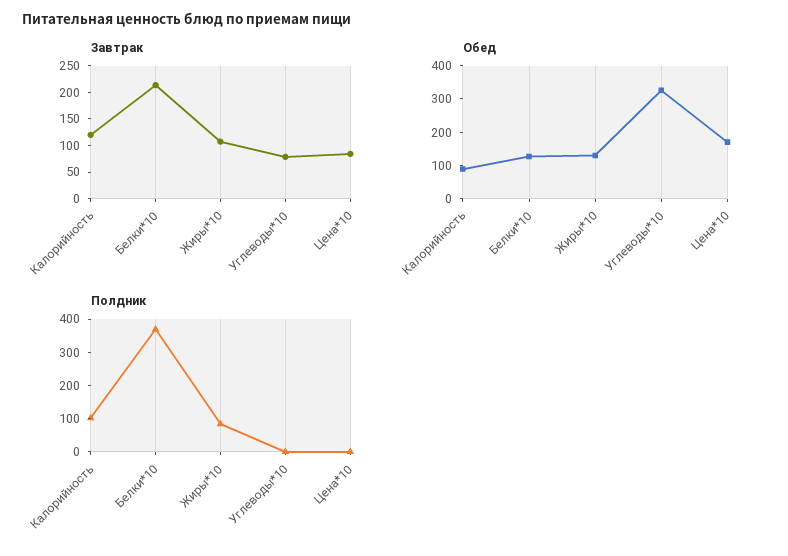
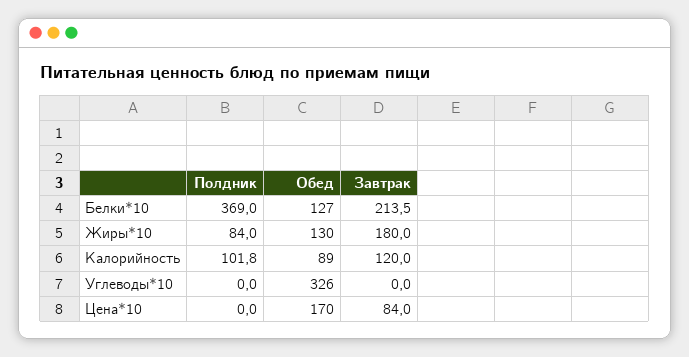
  {
    "Завтрак": {
      "Калорийность": 120,
      "Белки*10": 213.5,
-     "Жиры*10": 100,
+     "Жиры*10": 180,
-     "Углеводы*10": 75,
+     "Углеводы*10": 0,
      "Цена*10": 84
    },
    "Обед": {
      "Калорийность": 89,
      "Белки*10": 127,
      "Жиры*10": 130,
      "Углеводы*10": 326,
      "Цена*10": 170
    },
    "Полдник": {
      "Калорийность": 101.8,
      "Белки*10": 369,
      "Жиры*10": 84,
      "Углеводы*10": 0,
      "Цена*10": 0
    }
  }

